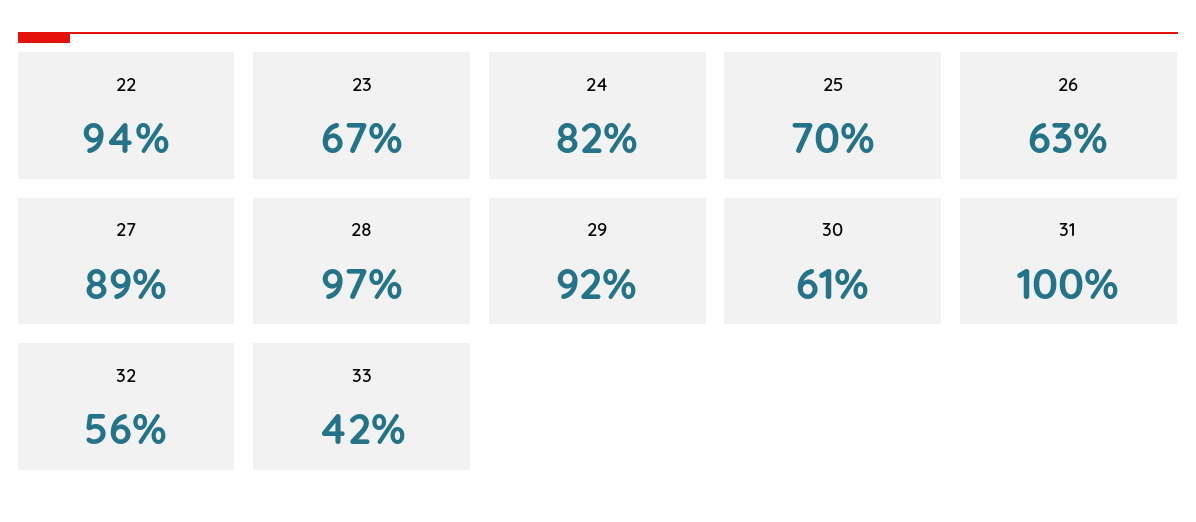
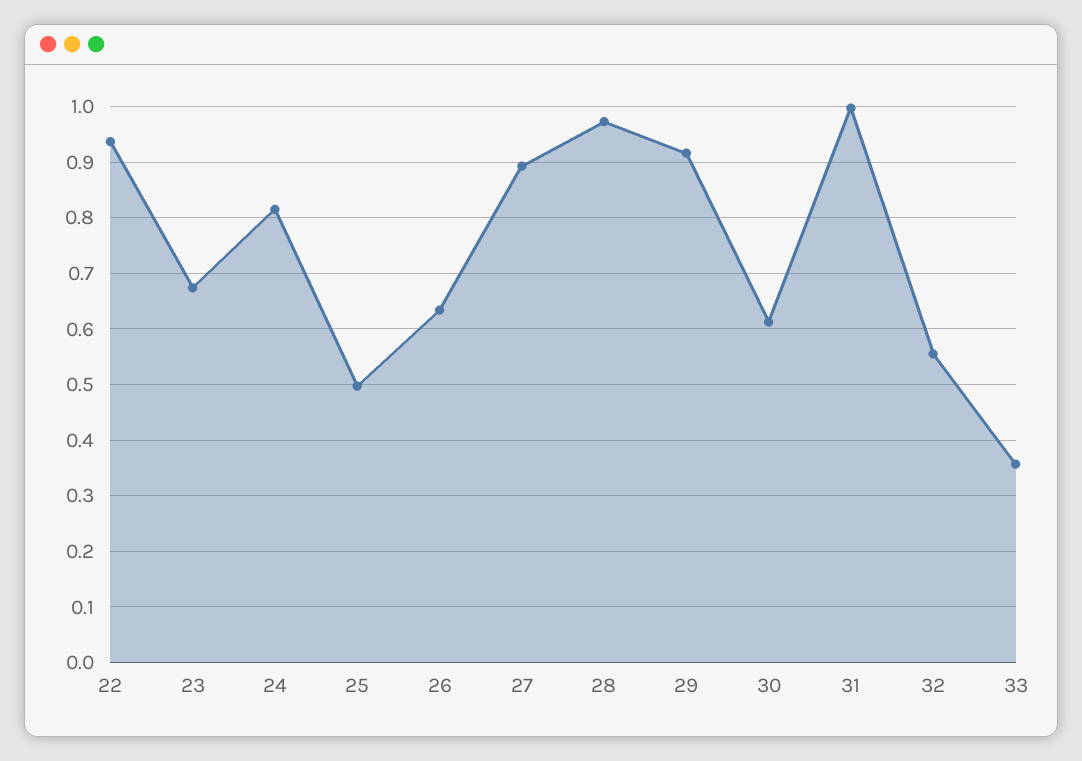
  {
    "22": 0.94,
    "23": 0.67,
    "24": 0.82,
-   "25": 0.7,
+   "25": 0.5,
    "26": 0.63,
    "27": 0.89,
    "28": 0.97,
    "29": 0.92,
    "30": 0.61,
    "31": 1,
    "32": 0.56,
-   "33": 0.42
+   "33": 0.36
  }

